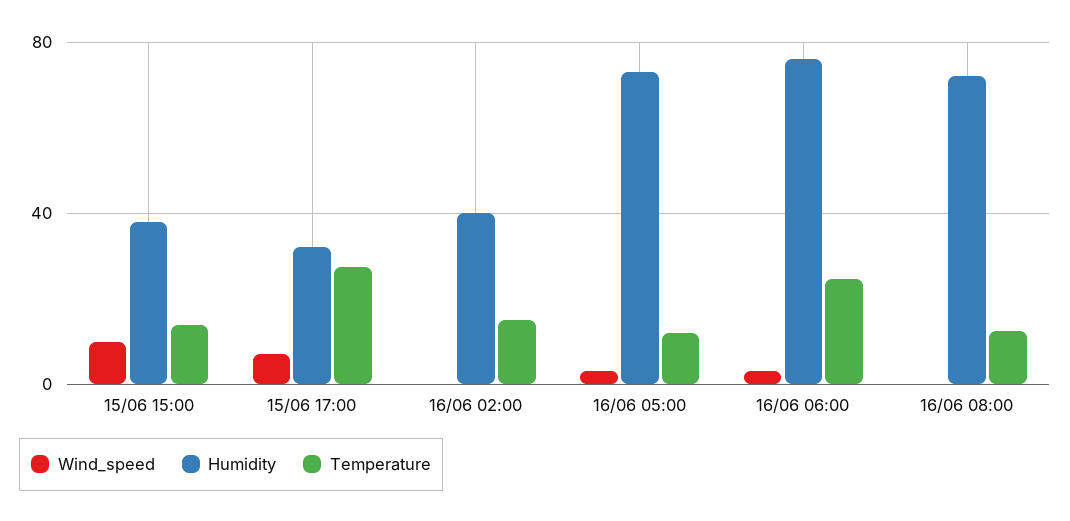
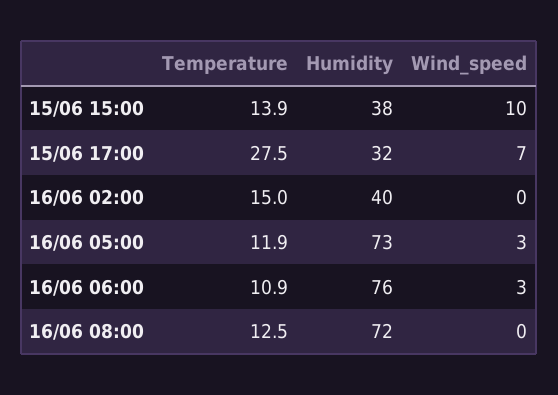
  {
    "Wind_speed": {
      "15/06 15:00": 10,
      "15/06 17:00": 7,
      "16/06 02:00": 0,
      "16/06 05:00": 3,
      "16/06 06:00": 3,
      "16/06 08:00": 0
    },
    "Humidity": {
      "15/06 15:00": 38,
      "15/06 17:00": 32,
      "16/06 02:00": 40,
      "16/06 05:00": 73,
      "16/06 06:00": 76,
      "16/06 08:00": 72
    },
    "Temperature": {
      "15/06 15:00": 13.9,
      "15/06 17:00": 27.5,
      "16/06 02:00": 15,
      "16/06 05:00": 11.9,
-     "16/06 06:00": 25,
+     "16/06 06:00": 10.9,
      "16/06 08:00": 12.5
    }
  }

